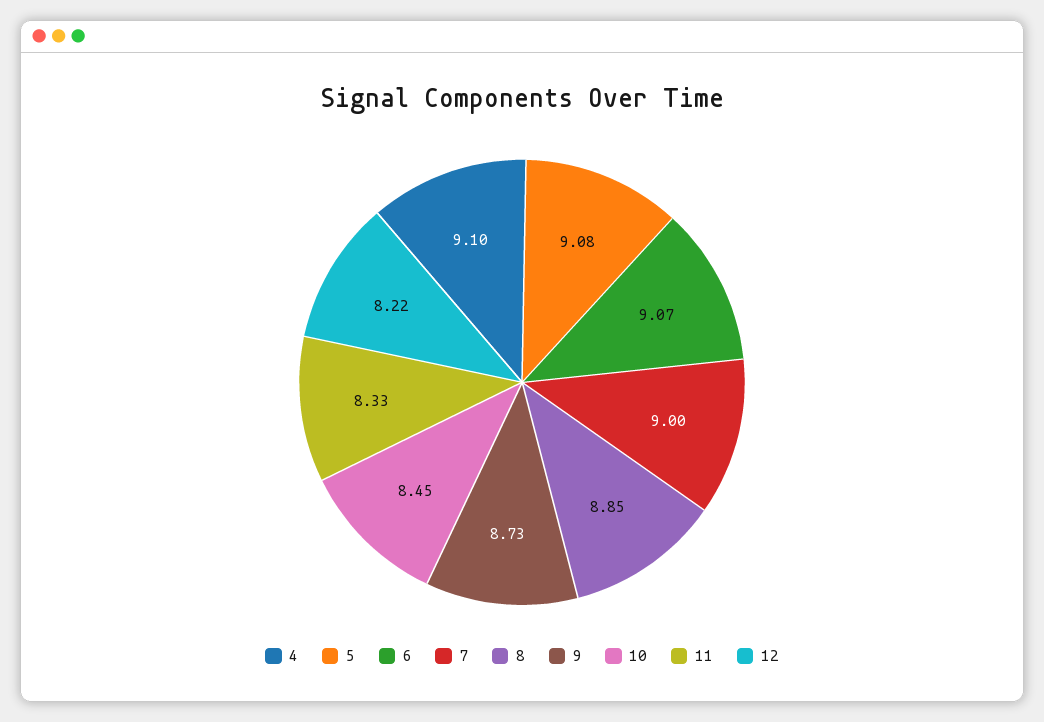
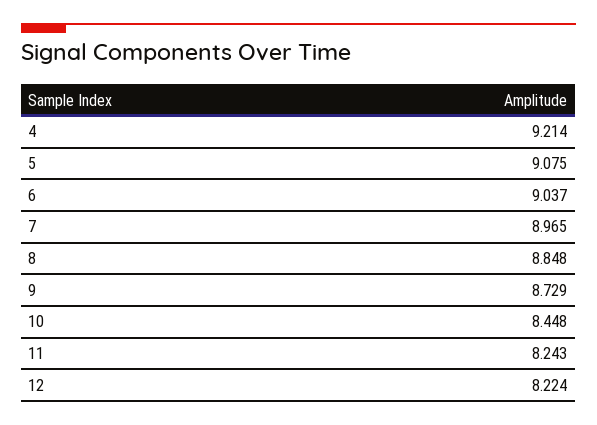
  {
-   "4": 9.1,
+   "4": 9.214,
    "5": 9.075,
-   "6": 9.07,
+   "6": 9.037,
-   "7": 9,
+   "7": 8.965,
    "8": 8.848,
    "9": 8.729,
    "10": 8.448,
-   "11": 8.33,
+   "11": 8.243,
    "12": 8.224
  }

